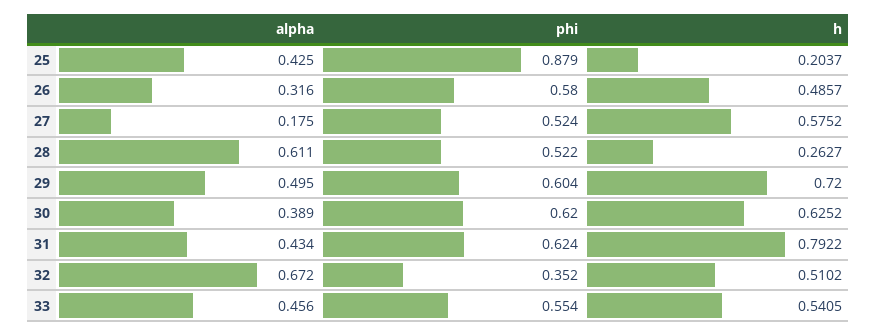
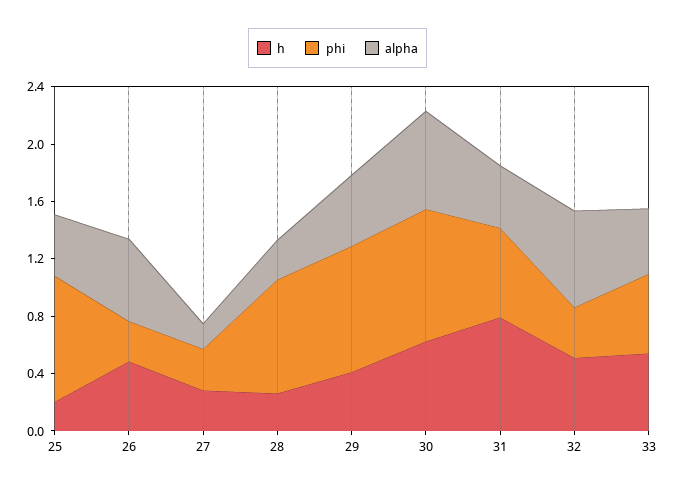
  {
    "alpha": {
      "25": 0.425,
-     "26": 0.316,
+     "26": 0.6,
      "27": 0.175,
-     "28": 0.611,
+     "28": 0.3,
      "29": 0.495,
-     "30": 0.389,
+     "30": 0.7,
      "31": 0.434,
      "32": 0.672,
      "33": 0.456
    },
    "phi": {
      "25": 0.879,
-     "26": 0.58,
+     "26": 0.3,
-     "27": 0.524,
+     "27": 0.3,
-     "28": 0.522,
+     "28": 0.8,
-     "29": 0.604,
+     "29": 0.9,
-     "30": 0.62,
+     "30": 0.9,
      "31": 0.624,
      "32": 0.352,
      "33": 0.554
    },
    "h": {
      "25": 0.2037,
      "26": 0.4857,
-     "27": 0.5752,
+     "27": 0.3,
      "28": 0.2627,
-     "29": 0.72,
+     "29": 0.4,
      "30": 0.6252,
      "31": 0.7922,
      "32": 0.5102,
      "33": 0.5405
    }
  }

